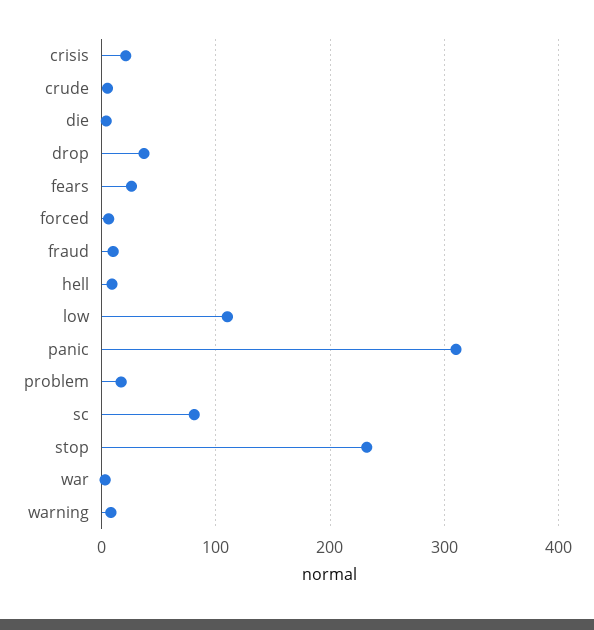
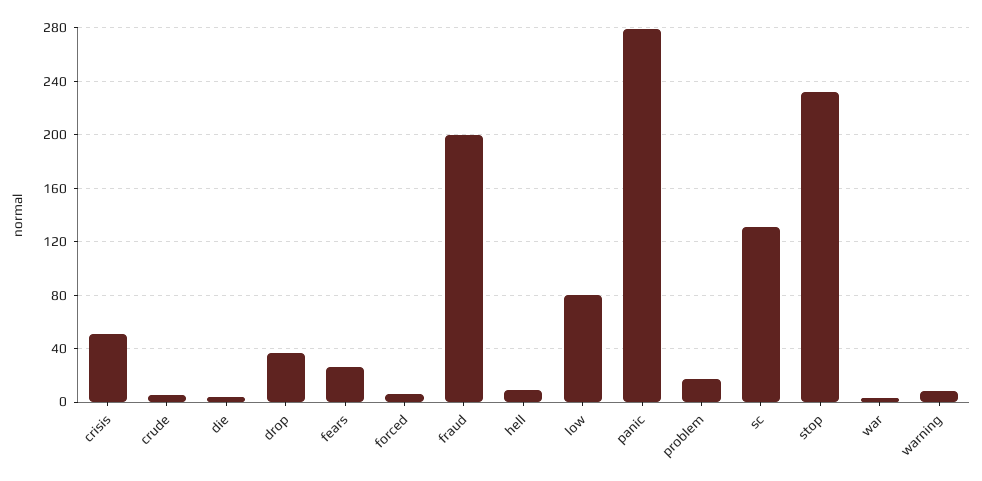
  {
-   "crisis": 20,
+   "crisis": 50,
    "crude": 5,
    "die": 5,
    "drop": 35,
    "fears": 25,
    "forced": 5,
-   "fraud": 10,
+   "fraud": 200,
    "hell": 10,
-   "low": 110,
+   "low": 80,
-   "panic": 310,
+   "panic": 280,
    "problem": 15,
-   "sc": 80,
+   "sc": 130,
    "stop": 230,
    "war": 5,
    "warning": 10
  }

